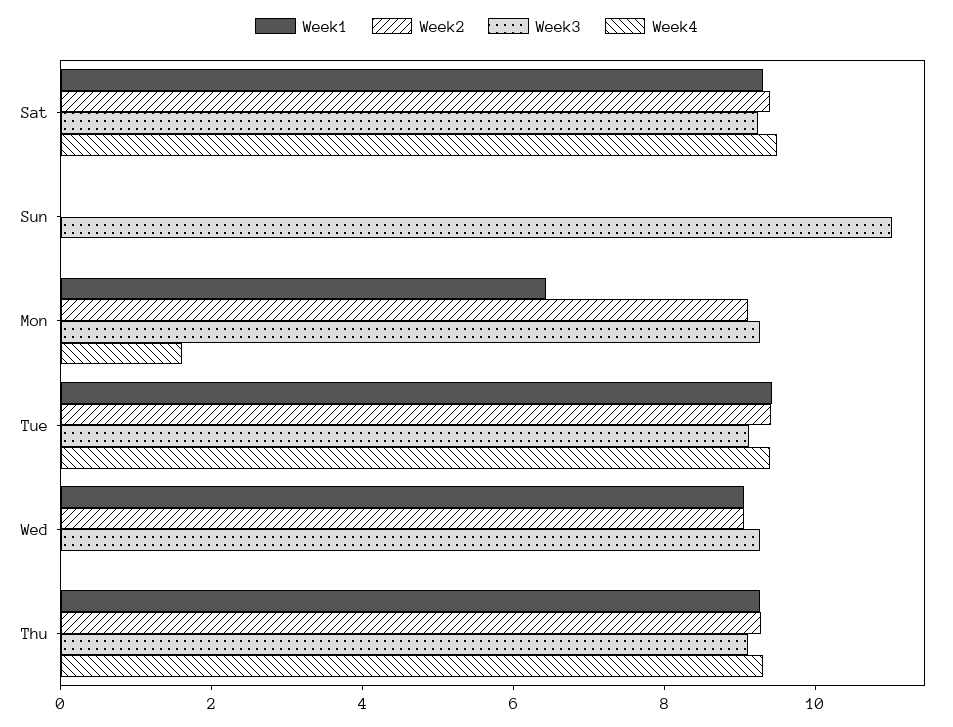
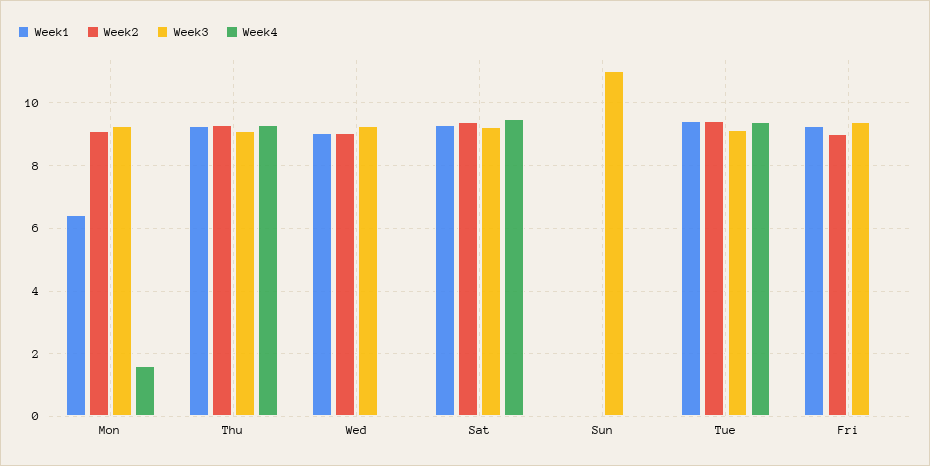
  {
    "Week1": {
      "Sat": 9.4,
      "Sun": 0,
      "Mon": 6.4,
      "Tue": 9.4,
      "Wed": 9,
-     "Thu": 9.2
+     "Thu": 9.2,
+     "Fri": 9.2
    },
    "Week2": {
      "Sat": 9.4,
      "Sun": 0,
      "Mon": 9.2,
      "Tue": 9.4,
      "Wed": 9,
-     "Thu": 9.2
+     "Thu": 9.2,
+     "Fri": 9
    },
    "Week3": {
      "Sat": 9.2,
      "Sun": 11,
      "Mon": 9.2,
      "Tue": 9.2,
      "Wed": 9.2,
-     "Thu": 9.2
+     "Thu": 9.2,
+     "Fri": 9.4
    },
    "Week4": {
      "Sat": 9.4,
      "Sun": 0,
      "Mon": 1.6,
      "Tue": 9.4,
      "Wed": 0,
-     "Thu": 9.4
+     "Thu": 9.4,
+     "Fri": 0
    }
  }

